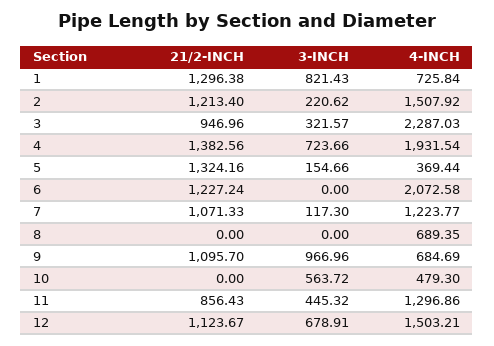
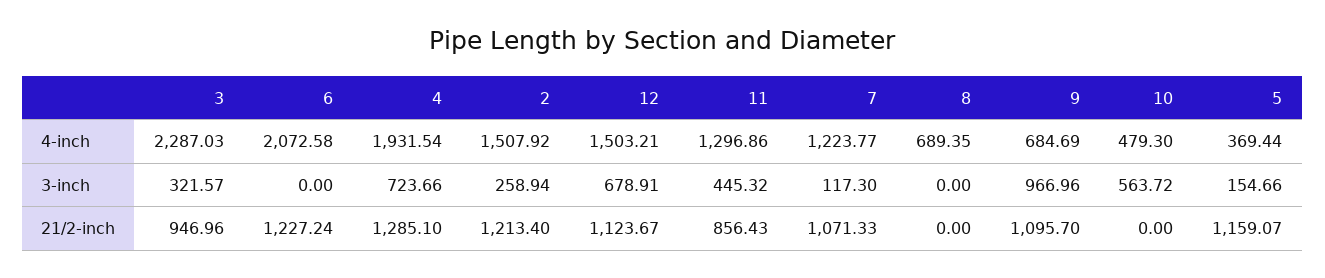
  {
    "21/2-INCH": {
-     "1": 1296.38,
      "2": 1213.4,
      "3": 946.96,
-     "4": 1382.56,
+     "4": 1285.1,
-     "5": 1324.16,
+     "5": 1159.07,
      "6": 1227.24,
      "7": 1071.33,
      "8": 0,
      "9": 1095.7,
      "10": 0,
      "11": 856.43,
      "12": 1123.67
    },
    "3-INCH": {
-     "1": 821.43,
-     "2": 220.62,
+     "2": 258.94,
      "3": 321.57,
      "4": 723.66,
      "5": 154.66,
      "6": 0,
      "7": 117.3,
      "8": 0,
      "9": 966.96,
      "10": 563.72,
      "11": 445.32,
      "12": 678.91
    },
    "4-INCH": {
-     "1": 725.84,
      "2": 1507.92,
      "3": 2287.03,
      "4": 1931.54,
      "5": 369.44,
      "6": 2072.58,
      "7": 1223.77,
      "8": 689.35,
      "9": 684.69,
      "10": 479.3,
      "11": 1296.86,
      "12": 1503.21
    }
  }

